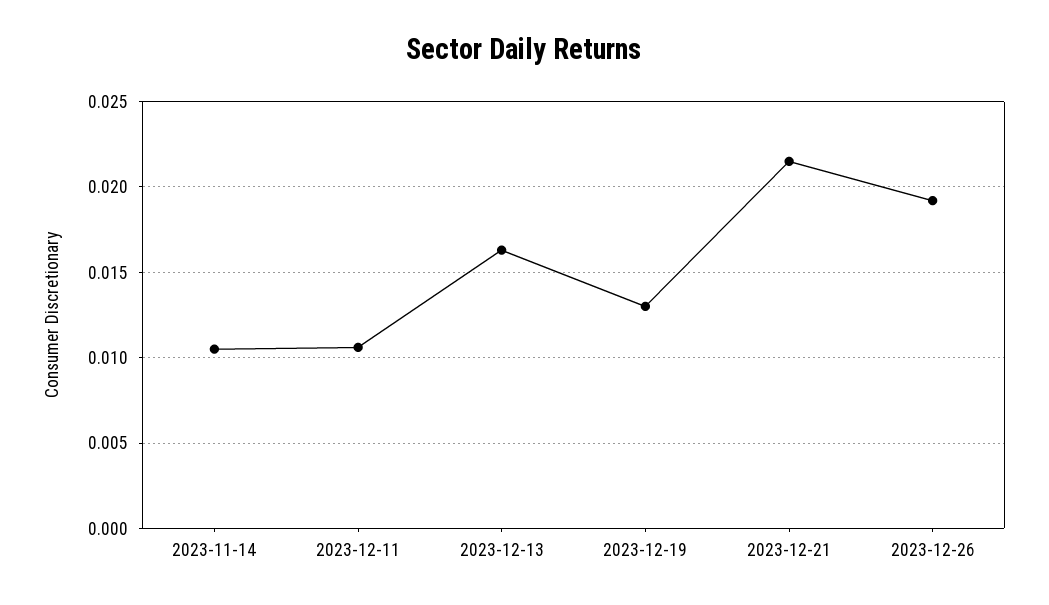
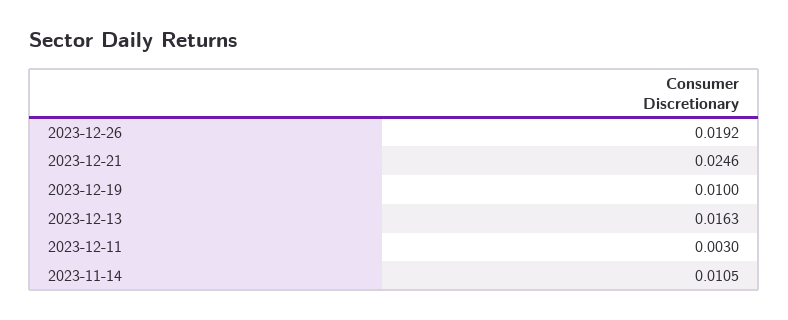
  {
    "2023-11-14": 0.0105,
-   "2023-12-11": 0.0105,
+   "2023-12-11": 0.003,
    "2023-12-13": 0.0163,
-   "2023-12-19": 0.013,
+   "2023-12-19": 0.01,
-   "2023-12-21": 0.0215,
+   "2023-12-21": 0.0246,
    "2023-12-26": 0.0192
  }

